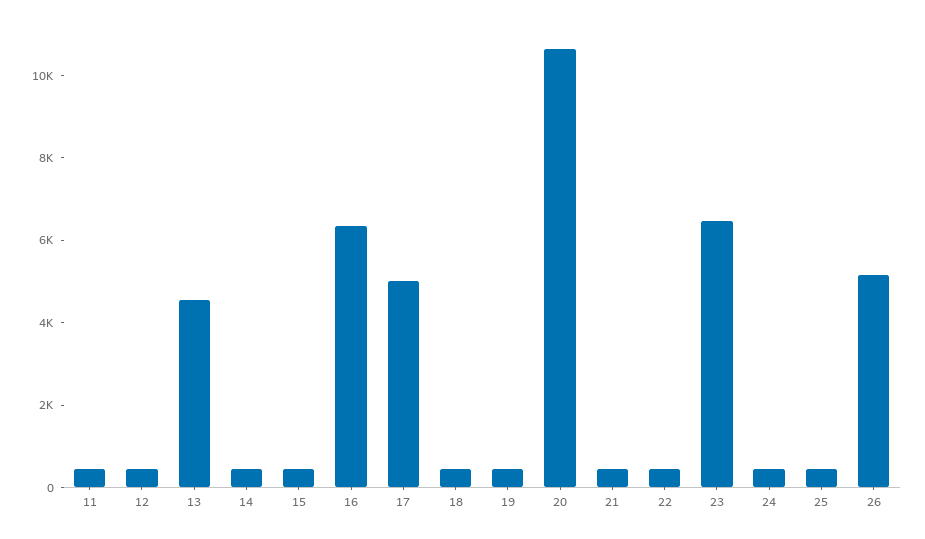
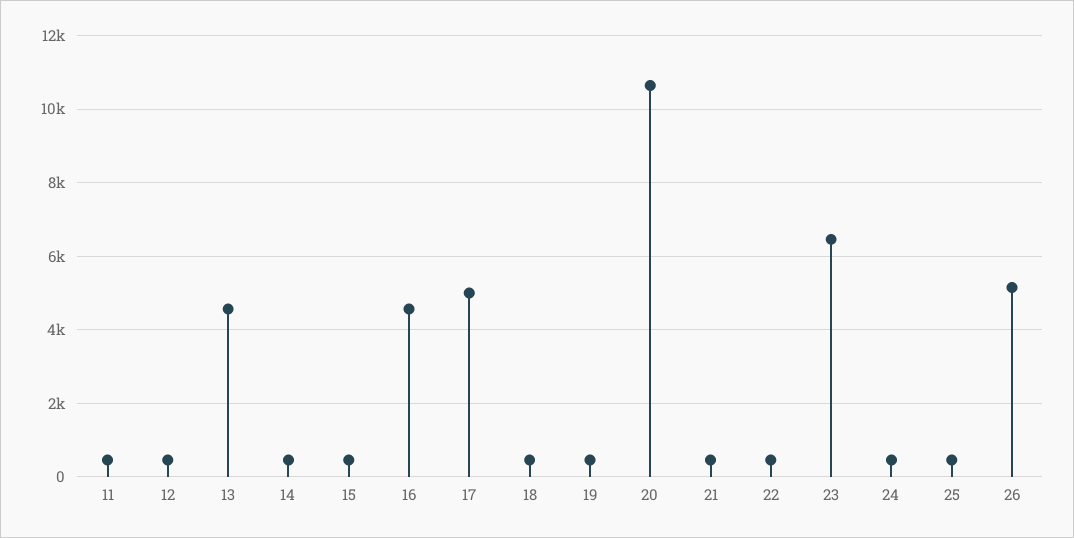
  {
    "11": 400,
    "12": 400,
    "13": 4600,
    "14": 400,
    "15": 400,
-   "16": 6500,
+   "16": 4600,
    "17": 5000,
    "18": 400,
    "19": 400,
    "20": 10600,
    "21": 400,
    "22": 400,
    "23": 6400,
    "24": 400,
    "25": 400,
    "26": 5200
  }

